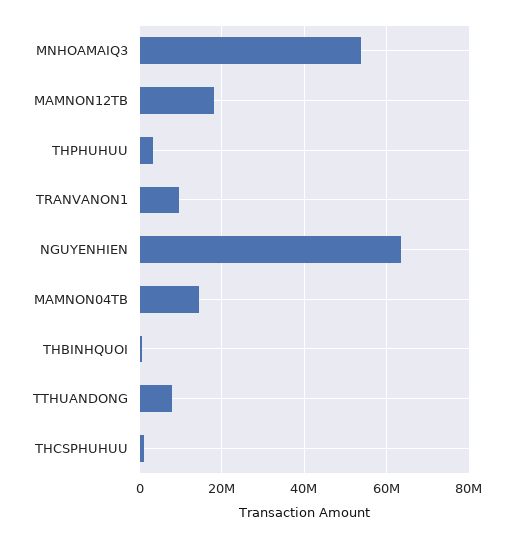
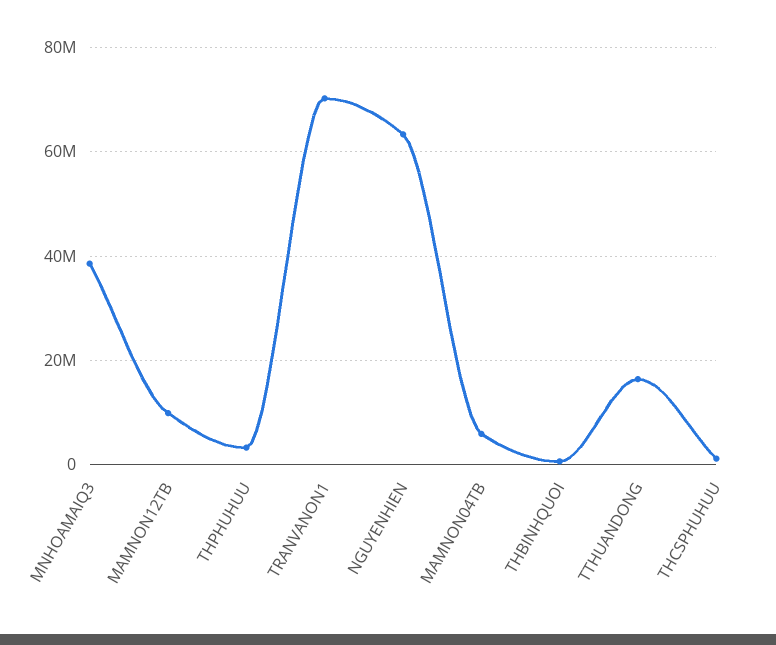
  {
-   "MNHOAMAIQ3": 54000000,
+   "MNHOAMAIQ3": 38000000,
-   "MAMNON12TB": 18000000,
+   "MAMNON12TB": 10000000,
    "THPHUHUU": 4000000,
-   "TRANVANON1": 10000000,
+   "TRANVANON1": 70000000,
    "NGUYENHIEN": 64000000,
-   "MAMNON04TB": 14000000,
+   "MAMNON04TB": 6000000,
    "THBINHQUOI": 0,
-   "TTHUANDONG": 8000000,
+   "TTHUANDONG": 16000000,
    "THCSPHUHUU": 2000000
  }

